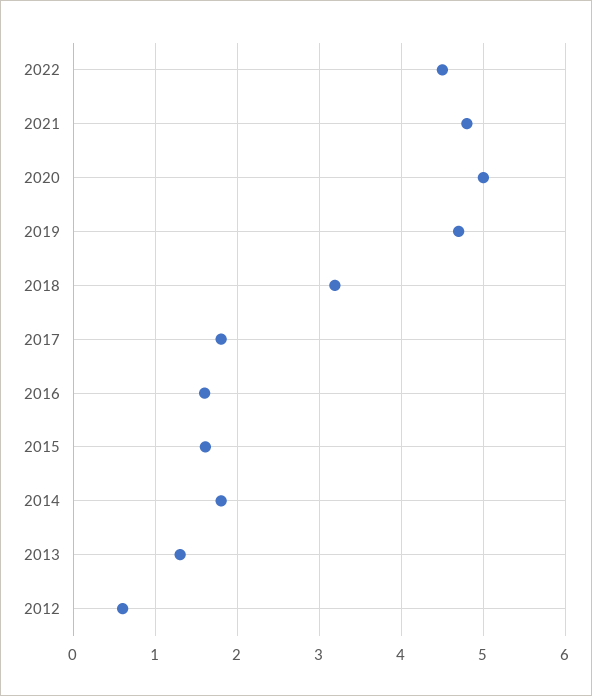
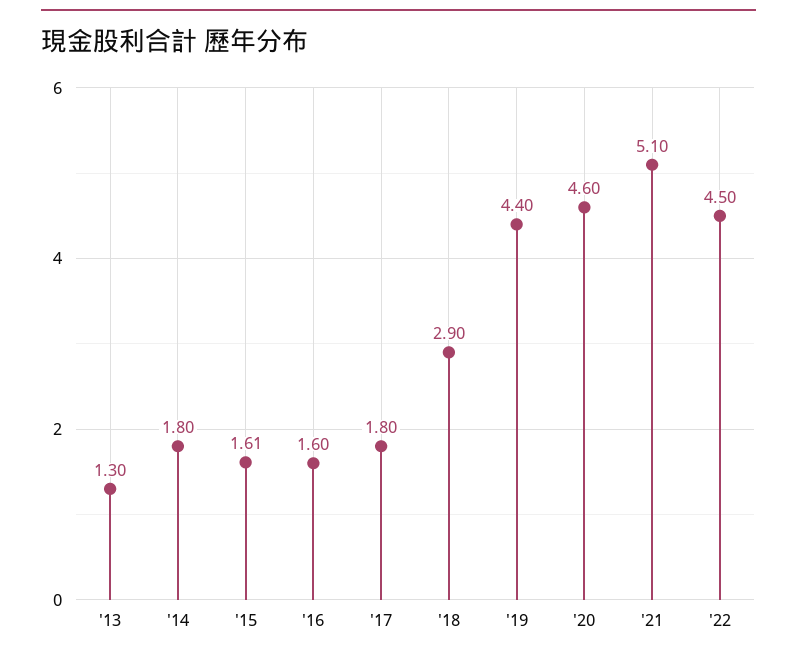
  {
    "2022": 4.5,
-   "2021": 4.8,
+   "2021": 5.1,
-   "2020": 5,
+   "2020": 4.6,
-   "2019": 4.7,
+   "2019": 4.4,
-   "2018": 3.2,
+   "2018": 2.9,
    "2017": 1.8,
    "2016": 1.6,
    "2015": 1.61,
    "2014": 1.8,
-   "2013": 1.3,
+   "2013": 1.3
-   "2012": 0.6
  }

